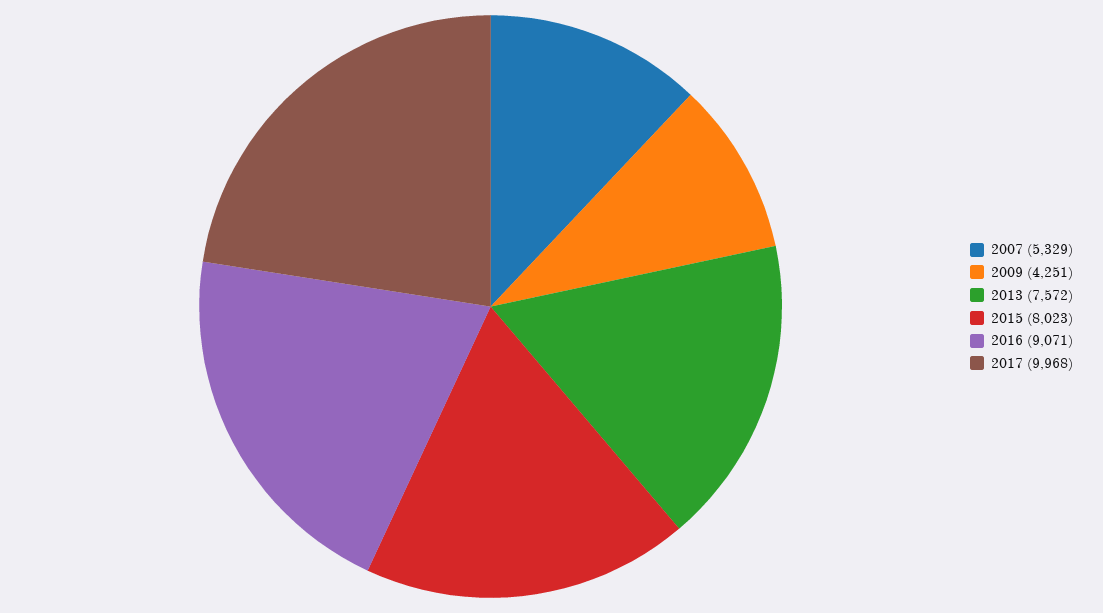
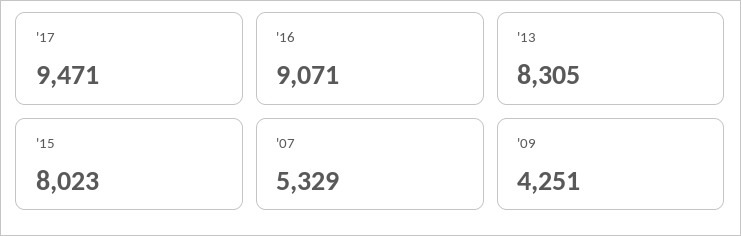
  {
    "2007": 5329,
    "2009": 4251,
-   "2013": 7572,
+   "2013": 8305,
    "2015": 8023,
    "2016": 9071,
-   "2017": 9968
+   "2017": 9471
  }

